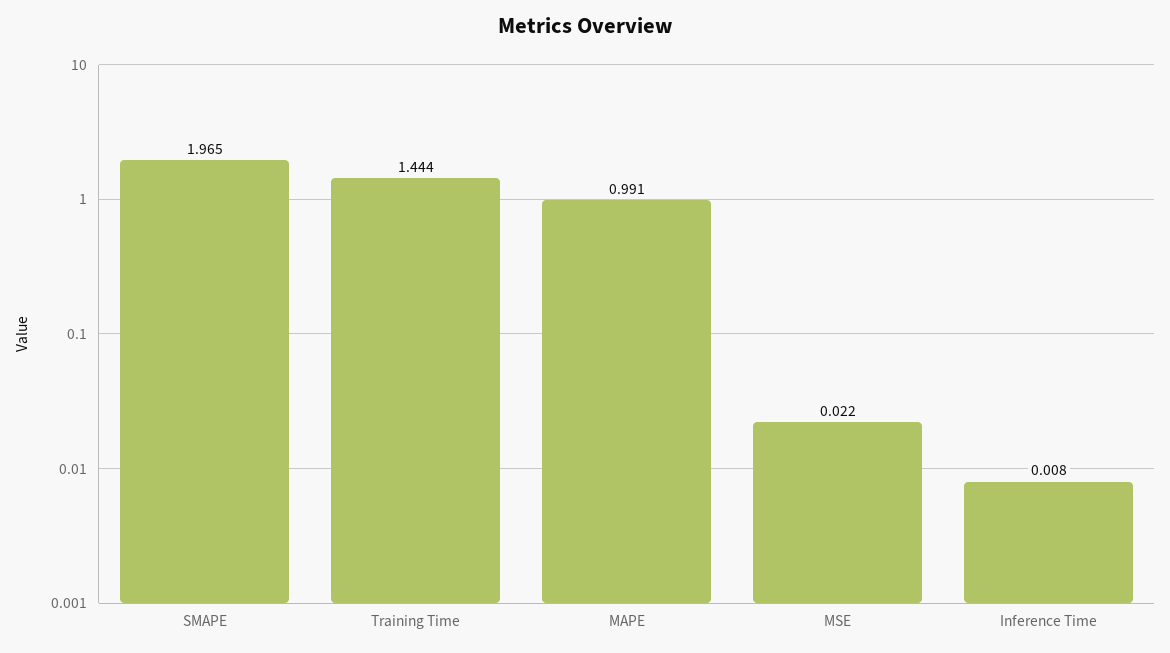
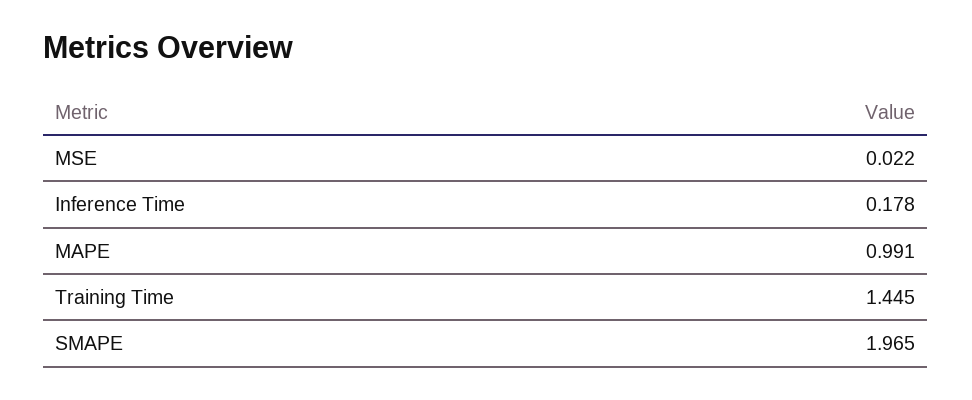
  {
    "SMAPE": 1.965,
-   "Training Time": 1.444,
+   "Training Time": 1.445,
    "MAPE": 0.991,
    "MSE": 0.022,
-   "Inference Time": 0.008
+   "Inference Time": 0.178
  }

